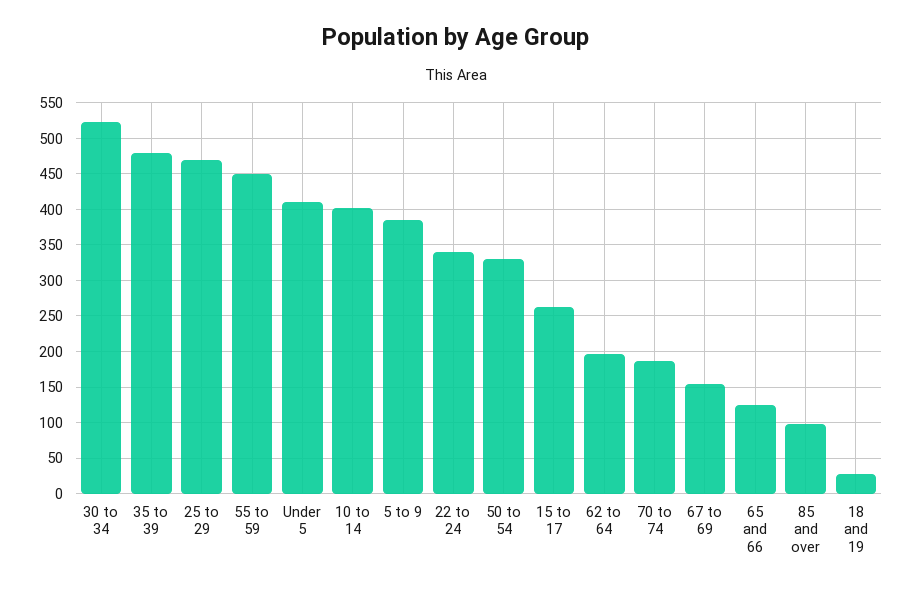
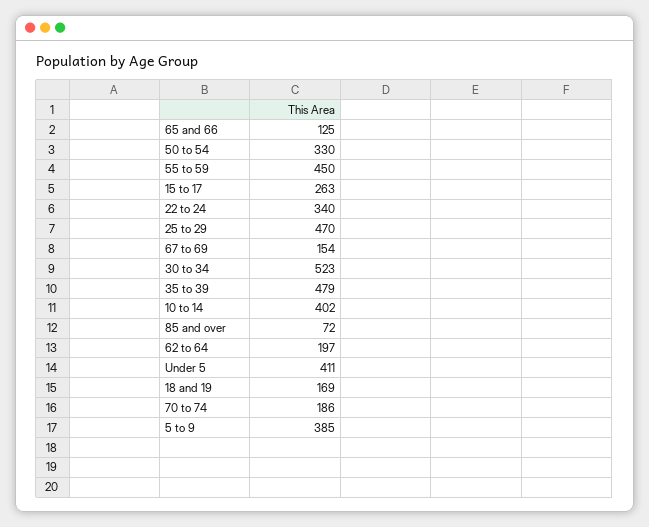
  {
    "30 to 34": 523,
    "35 to 39": 479,
    "25 to 29": 470,
    "55 to 59": 450,
    "Under 5": 411,
    "10 to 14": 402,
    "5 to 9": 385,
    "22 to 24": 340,
    "50 to 54": 330,
    "15 to 17": 263,
    "62 to 64": 197,
    "70 to 74": 186,
    "67 to 69": 154,
    "65 and 66": 125,
-   "85 and over": 100,
+   "85 and over": 72,
-   "18 and 19": 30
+   "18 and 19": 169
  }

